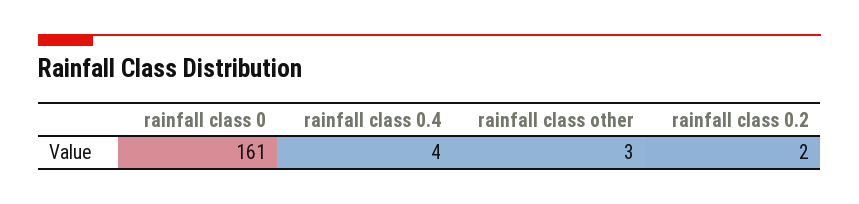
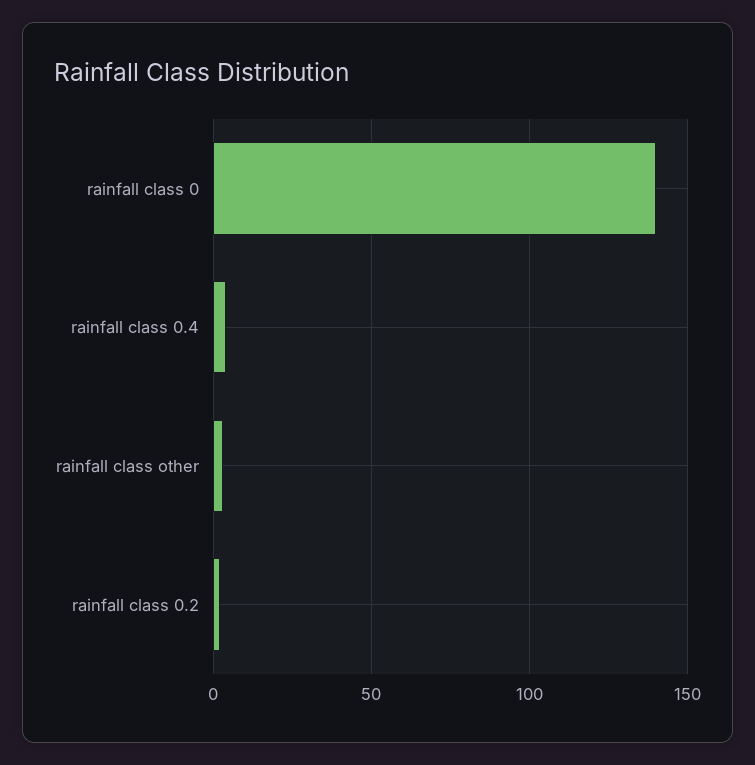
  {
-   "rainfall class 0": 161,
+   "rainfall class 0": 140,
    "rainfall class 0.4": 4,
    "rainfall class other": 3,
    "rainfall class 0.2": 2
  }

